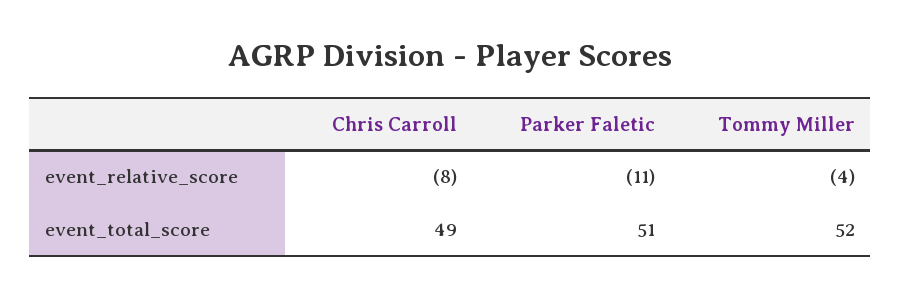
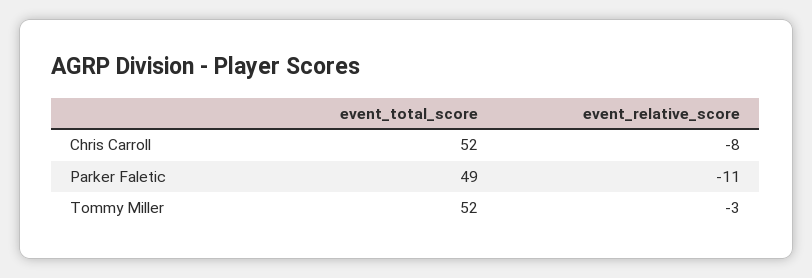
  {
    "Chris Carroll": {
      "event_relative_score": -8,
-     "event_total_score": 49
+     "event_total_score": 52
    },
    "Parker Faletic": {
      "event_relative_score": -11,
-     "event_total_score": 51
+     "event_total_score": 49
    },
    "Tommy Miller": {
-     "event_relative_score": -4,
+     "event_relative_score": -3,
      "event_total_score": 52
    }
  }

